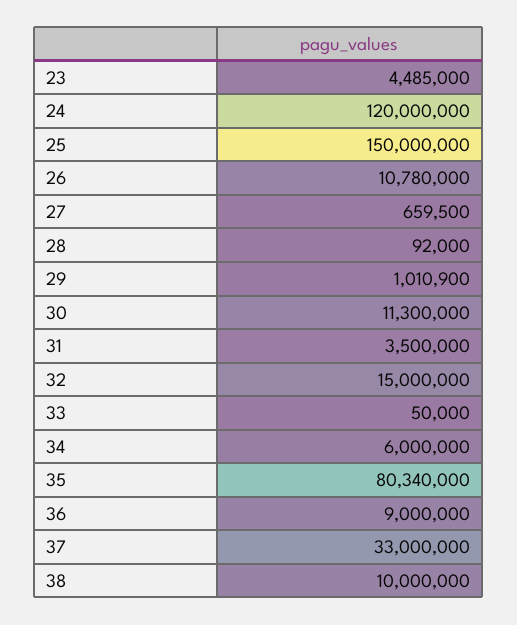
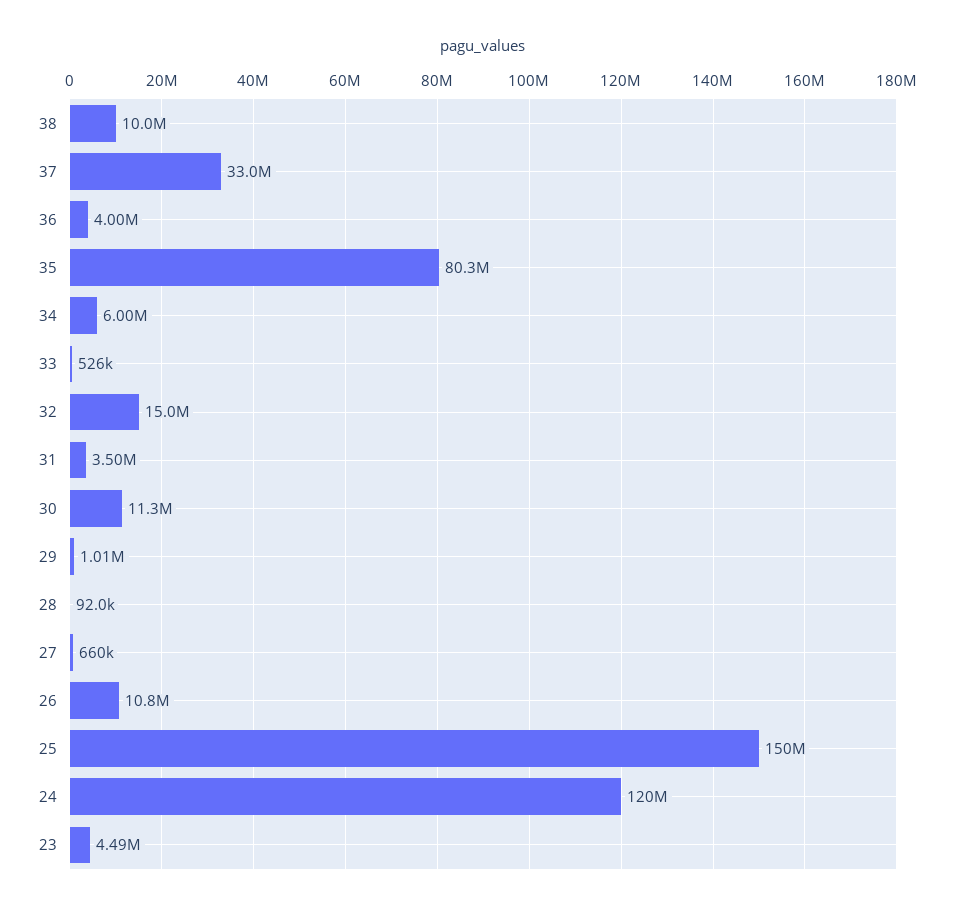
  {
    "23": 4485000,
    "24": 120000000,
    "25": 150000000,
    "26": 10780000,
    "27": 659500,
    "28": 92000,
    "29": 1010900,
    "30": 11300000,
    "31": 3500000,
    "32": 15000000,
-   "33": 50000,
+   "33": 526000,
    "34": 6000000,
    "35": 80340000,
-   "36": 9000000,
+   "36": 4000000,
    "37": 33000000,
    "38": 10000000
  }

